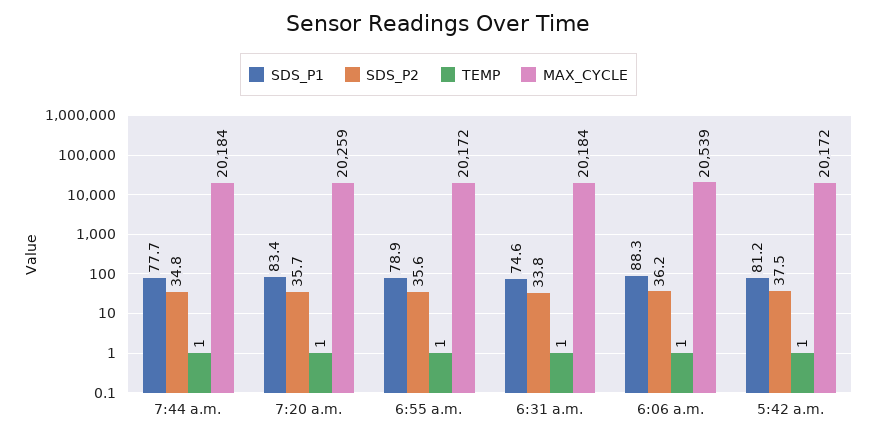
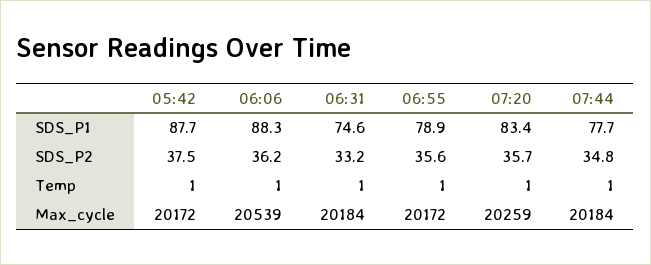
  {
    "SDS_P1": {
      "7:44 a.m.": 77.7,
      "7:20 a.m.": 83.4,
      "6:55 a.m.": 78.9,
      "6:31 a.m.": 74.6,
      "6:06 a.m.": 88.3,
-     "5:42 a.m.": 81.2
+     "5:42 a.m.": 87.7
    },
    "SDS_P2": {
      "7:44 a.m.": 34.8,
      "7:20 a.m.": 35.7,
      "6:55 a.m.": 35.6,
-     "6:31 a.m.": 33.8,
+     "6:31 a.m.": 33.2,
      "6:06 a.m.": 36.2,
      "5:42 a.m.": 37.5
    },
    "TEMP": {
      "7:44 a.m.": 1,
      "7:20 a.m.": 1,
      "6:55 a.m.": 1,
      "6:31 a.m.": 1,
      "6:06 a.m.": 1,
      "5:42 a.m.": 1
    },
    "MAX_CYCLE": {
      "7:44 a.m.": 20184,
      "7:20 a.m.": 20259,
      "6:55 a.m.": 20172,
      "6:31 a.m.": 20184,
      "6:06 a.m.": 20539,
      "5:42 a.m.": 20172
    }
  }

